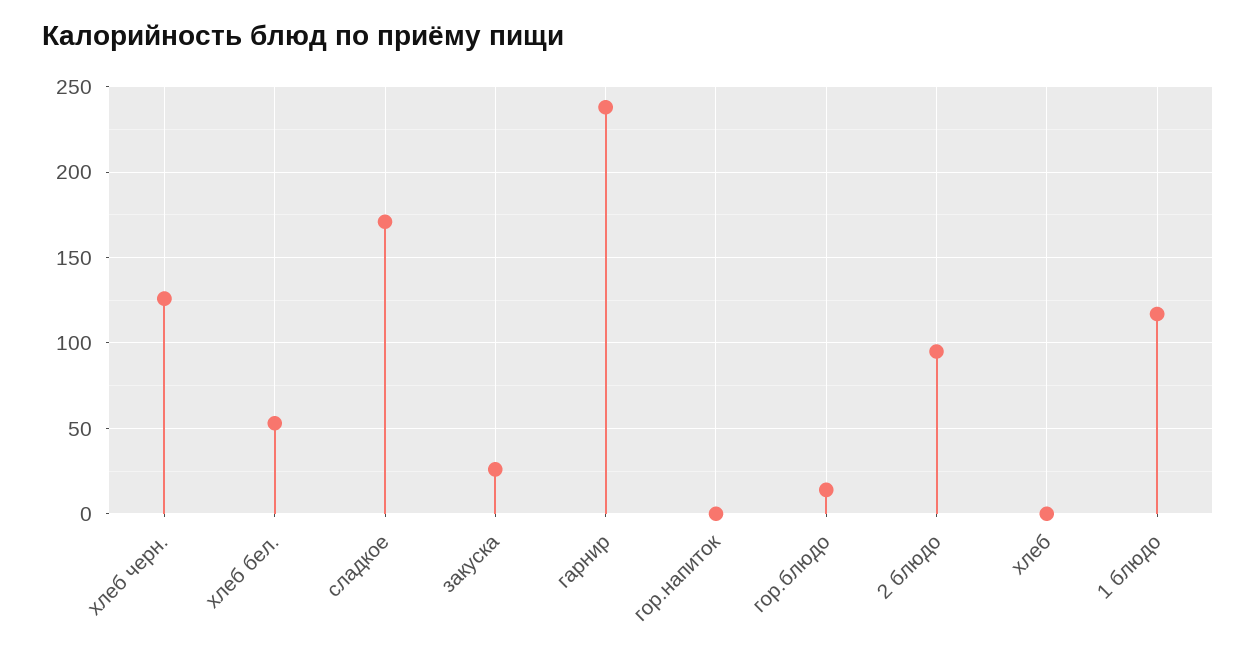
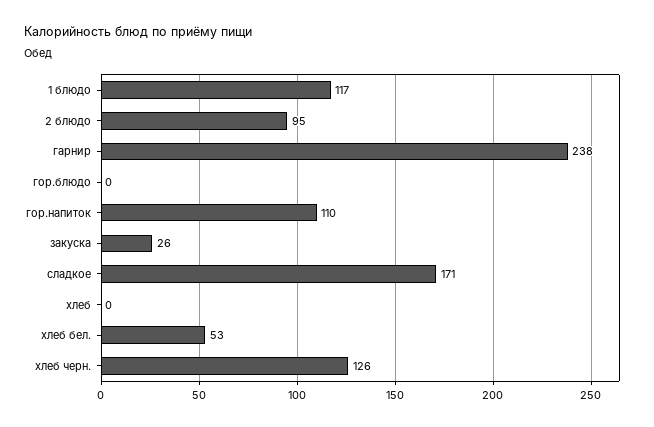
  {
    "хлеб черн.": 126,
    "хлеб бел.": 53,
    "сладкое": 171,
    "закуска": 26,
    "гарнир": 238,
-   "гор.напиток": 0,
+   "гор.напиток": 110,
-   "гор.блюдо": 15,
+   "гор.блюдо": 0,
    "2 блюдо": 95,
    "хлеб": 0,
    "1 блюдо": 117
  }

